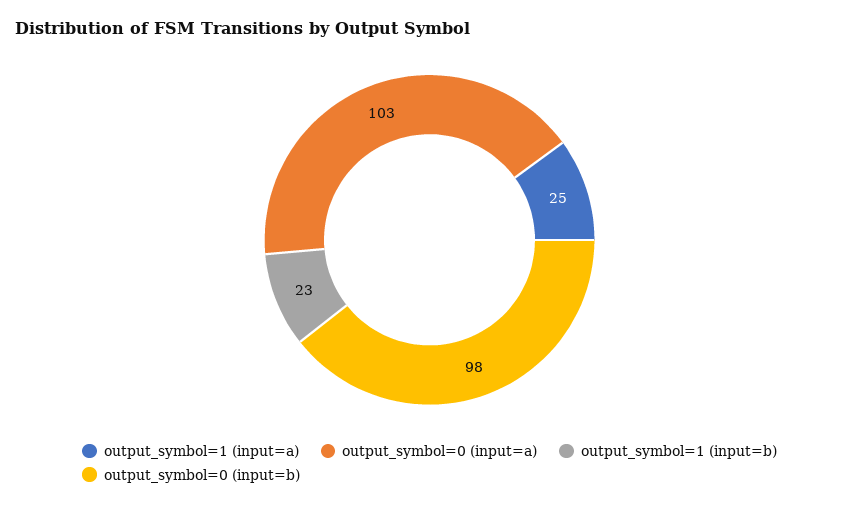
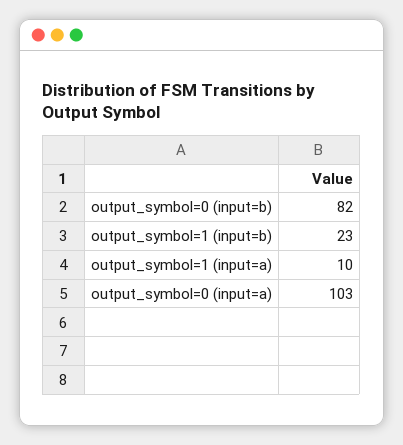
  {
-   "output_symbol=1 (input=a)": 25,
+   "output_symbol=1 (input=a)": 10,
    "output_symbol=0 (input=a)": 103,
    "output_symbol=1 (input=b)": 23,
-   "output_symbol=0 (input=b)": 98
+   "output_symbol=0 (input=b)": 82
  }

